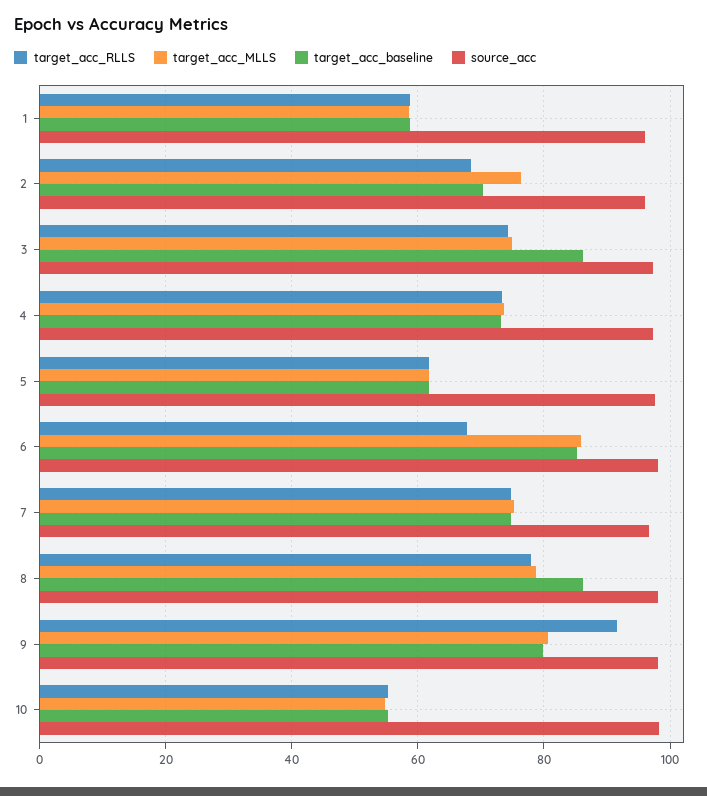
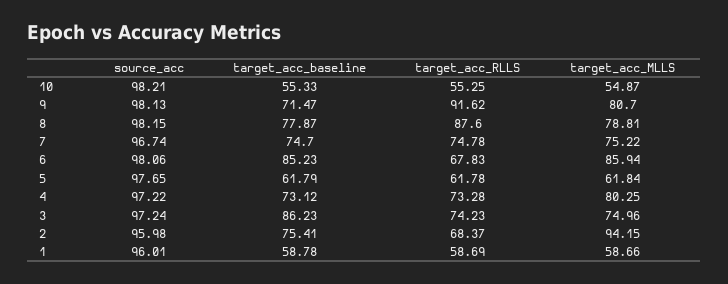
  {
    "target_acc_RLLS": {
      "1": 58.69,
      "2": 68.37,
      "3": 74.23,
      "4": 73.28,
      "5": 61.78,
      "6": 67.83,
      "7": 74.78,
-     "8": 78,
+     "8": 87.6,
      "9": 91.62,
      "10": 55.25
    },
    "target_acc_MLLS": {
      "1": 58.66,
-     "2": 76,
+     "2": 94.15,
      "3": 74.96,
-     "4": 74,
+     "4": 80.25,
      "5": 61.84,
      "6": 85.94,
      "7": 75.22,
      "8": 78.81,
      "9": 80.7,
      "10": 54.87
    },
    "target_acc_baseline": {
      "1": 58.78,
-     "2": 70,
+     "2": 75.41,
      "3": 86.23,
      "4": 73.12,
      "5": 61.79,
      "6": 85.23,
      "7": 74.7,
-     "8": 86,
+     "8": 77.87,
-     "9": 80,
+     "9": 71.47,
      "10": 55.33
    },
    "source_acc": {
      "1": 96.01,
      "2": 95.98,
      "3": 97.24,
      "4": 97.22,
      "5": 97.65,
      "6": 98.06,
      "7": 96.74,
      "8": 98.15,
      "9": 98.13,
      "10": 98.21
    }
  }

